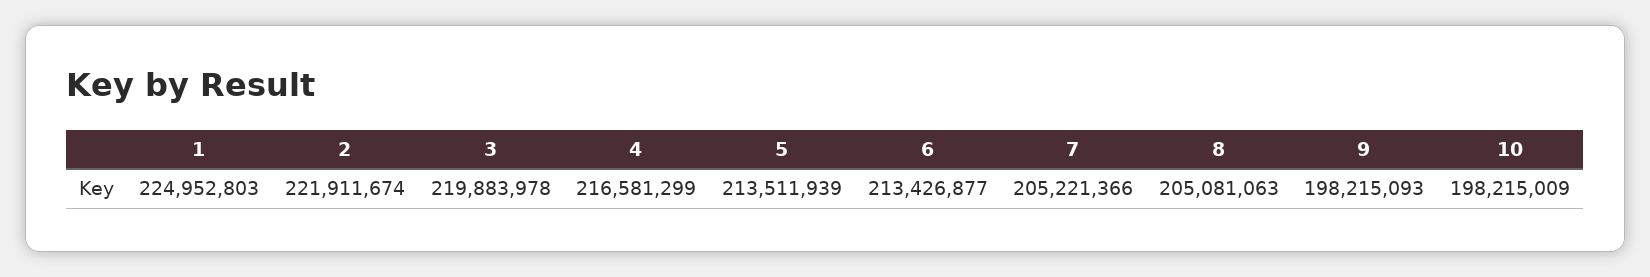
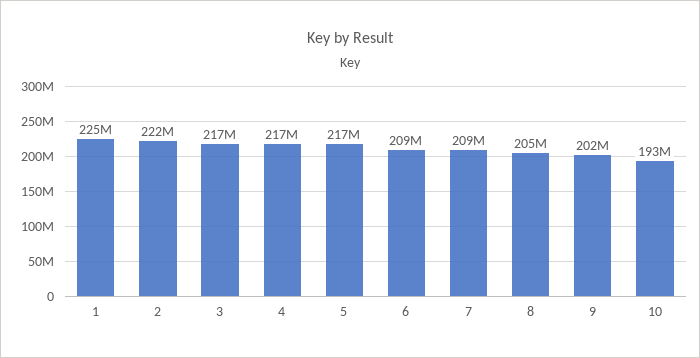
  {
    "1": 224952803,
    "2": 221911674,
-   "3": 219883978,
+   "3": 217000000,
    "4": 216581299,
-   "5": 213511939,
+   "5": 217000000,
-   "6": 213426877,
+   "6": 209000000,
-   "7": 205221366,
+   "7": 209000000,
    "8": 205081063,
-   "9": 198215093,
+   "9": 202000000,
-   "10": 198215009
+   "10": 193000000
  }

